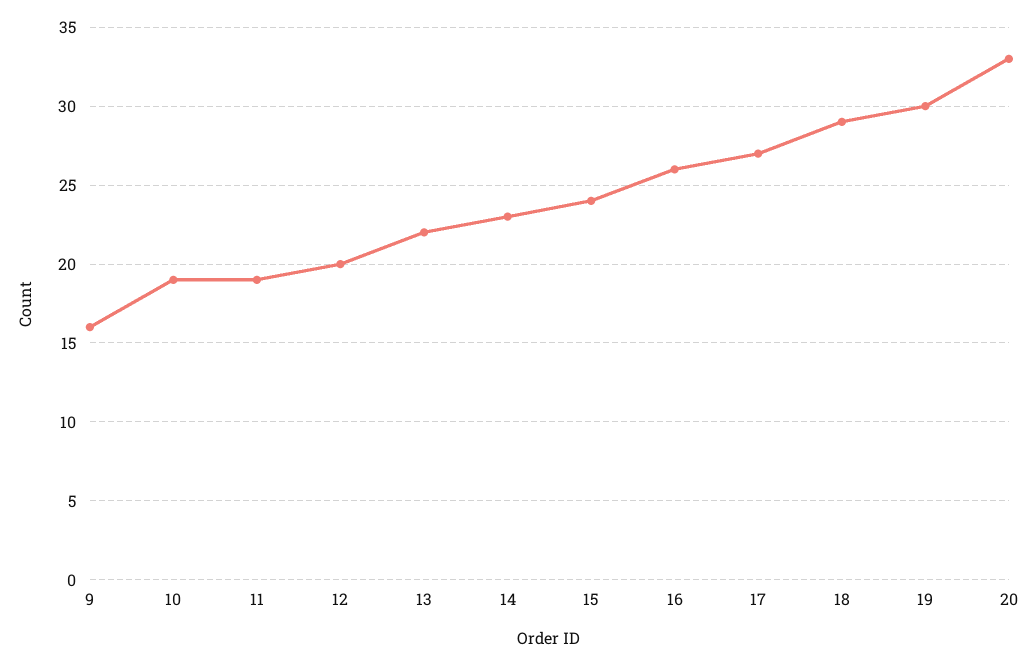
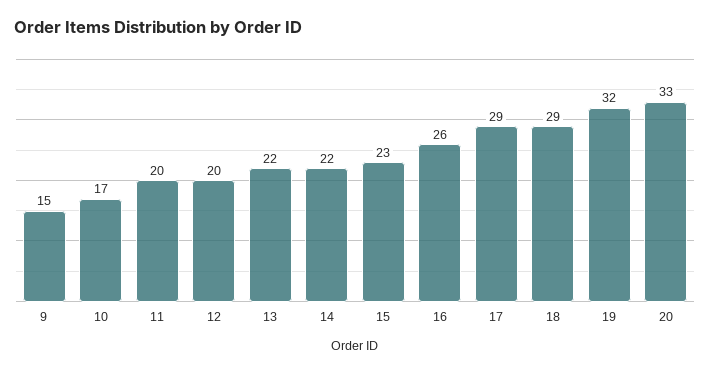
  {
-   "9": 16,
+   "9": 15,
-   "10": 19,
+   "10": 17,
-   "11": 19,
+   "11": 20,
    "12": 20,
    "13": 22,
-   "14": 23,
+   "14": 22,
-   "15": 24,
+   "15": 23,
    "16": 26,
-   "17": 27,
+   "17": 29,
    "18": 29,
-   "19": 30,
+   "19": 32,
    "20": 33
  }

